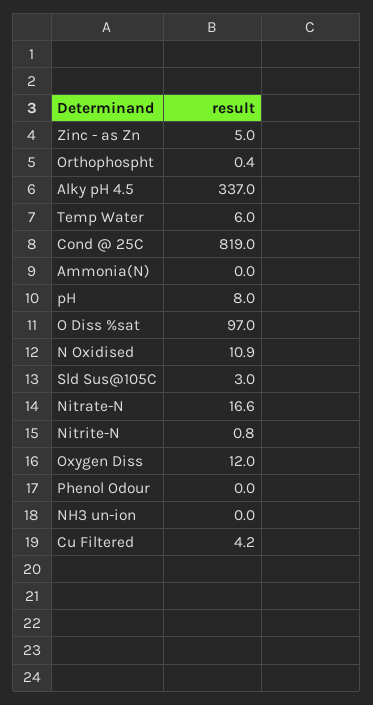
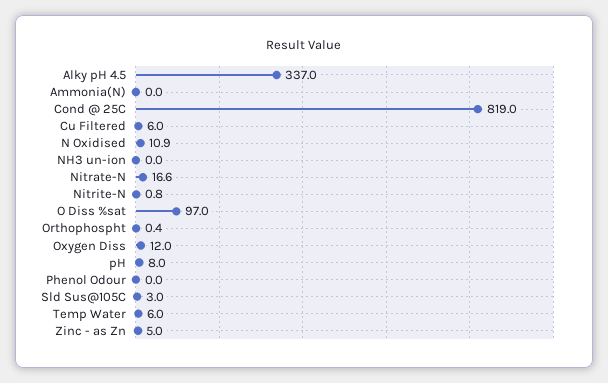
  {
    "Zinc - as Zn": 5,
    "Orthophospht": 0.4,
    "Alky pH 4.5": 337,
    "Temp Water": 6,
    "Cond @ 25C": 819,
    "Ammonia(N)": 0,
    "pH": 8,
    "O Diss %sat": 97,
    "N Oxidised": 10.9,
    "Sld Sus@105C": 3,
    "Nitrate-N": 16.6,
    "Nitrite-N": 0.8,
    "Oxygen Diss": 12,
    "Phenol Odour": 0,
    "NH3 un-ion": 0,
-   "Cu Filtered": 4.2
+   "Cu Filtered": 6
  }

